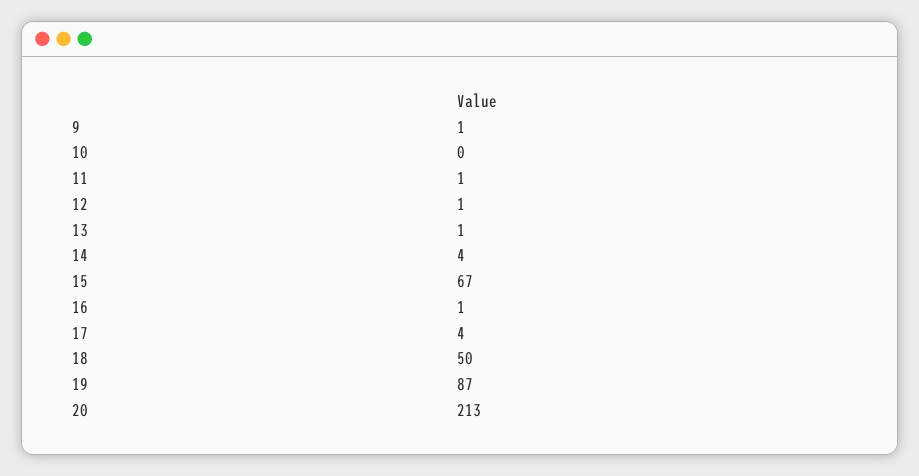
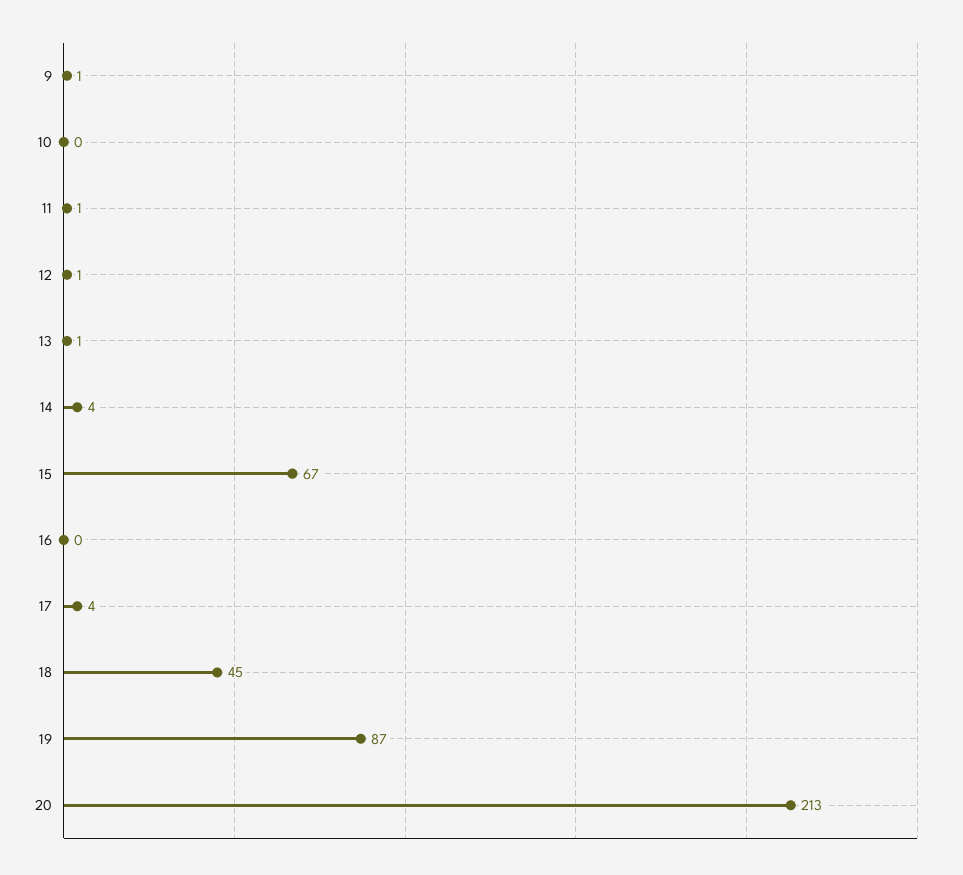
  {
    "9": 1,
    "10": 0,
    "11": 1,
    "12": 1,
    "13": 1,
    "14": 4,
    "15": 67,
-   "16": 1,
+   "16": 0,
    "17": 4,
-   "18": 50,
+   "18": 45,
    "19": 87,
    "20": 213
  }

